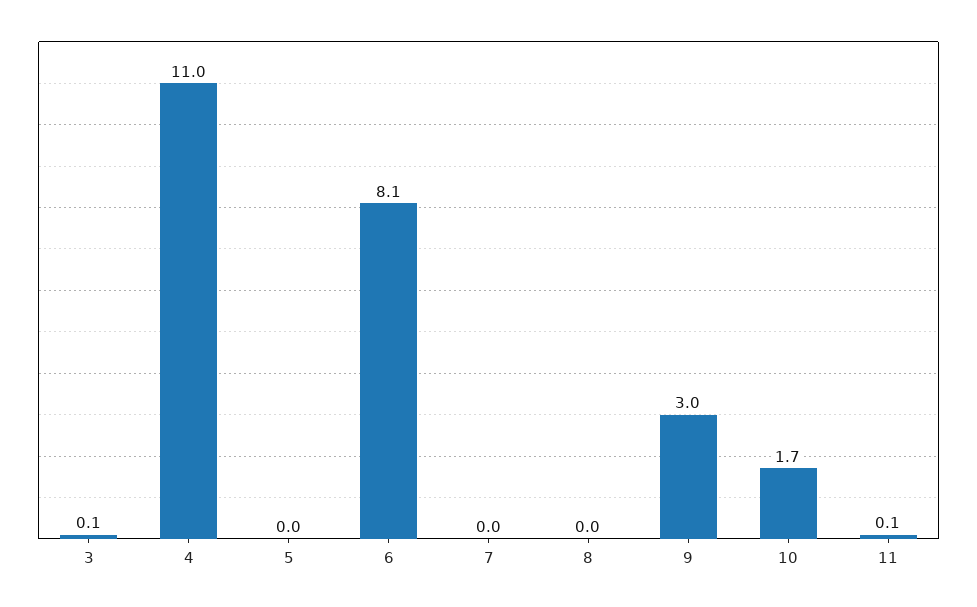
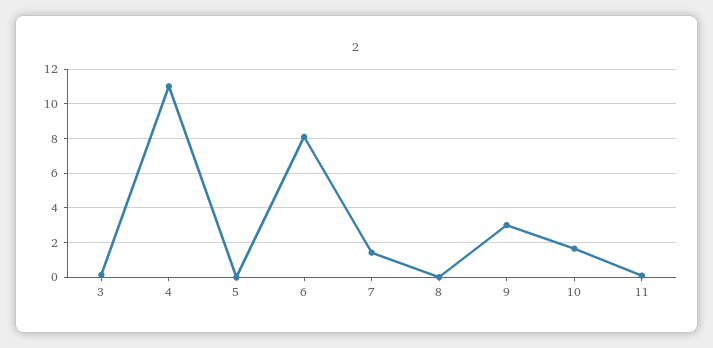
  {
    "3": 0.1,
    "4": 11,
    "5": 0,
    "6": 8.1,
-   "7": 0,
+   "7": 1.5,
    "8": 0,
    "9": 3,
    "10": 1.7,
    "11": 0.1
  }

